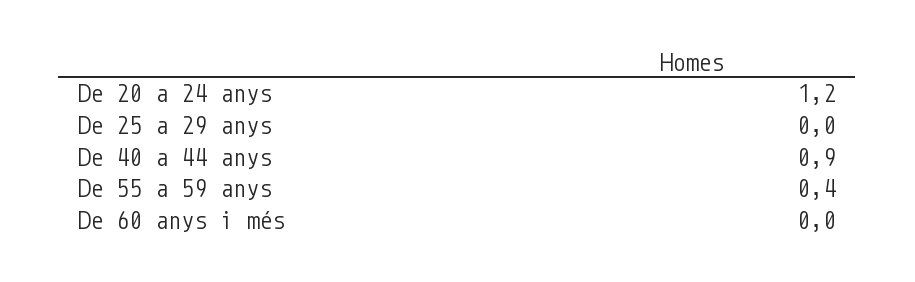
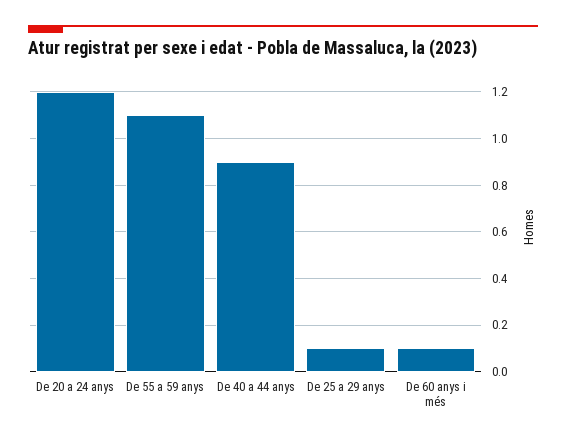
  {
    "De 20 a 24 anys": 1.2,
-   "De 25 a 29 anys": 0,
+   "De 25 a 29 anys": 0.1,
    "De 40 a 44 anys": 0.9,
-   "De 55 a 59 anys": 0.4,
+   "De 55 a 59 anys": 1.1,
-   "De 60 anys i més": 0
+   "De 60 anys i més": 0.1
  }

